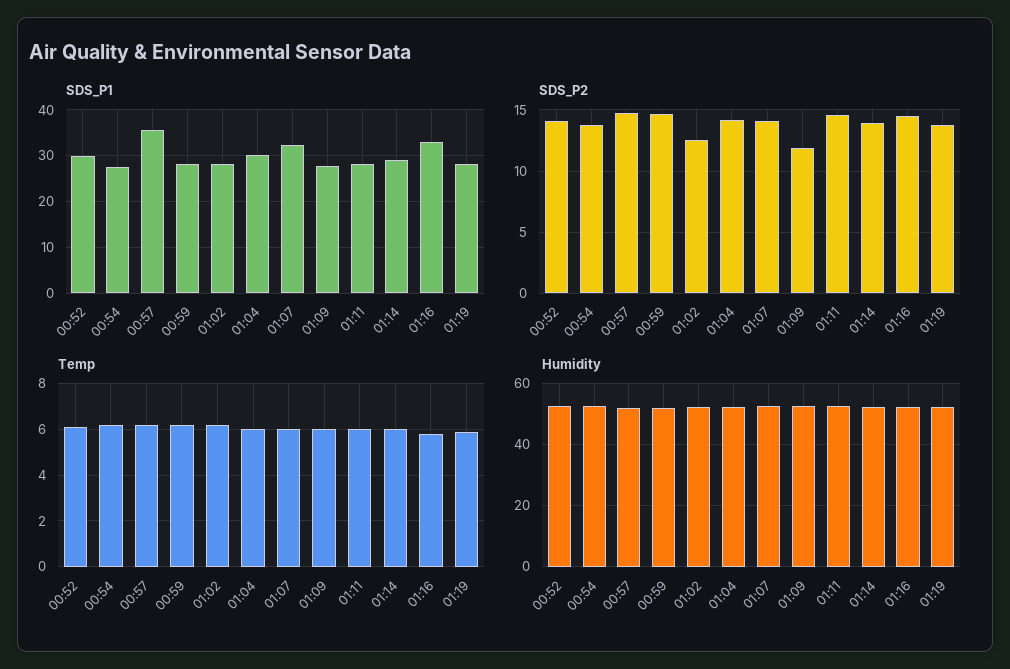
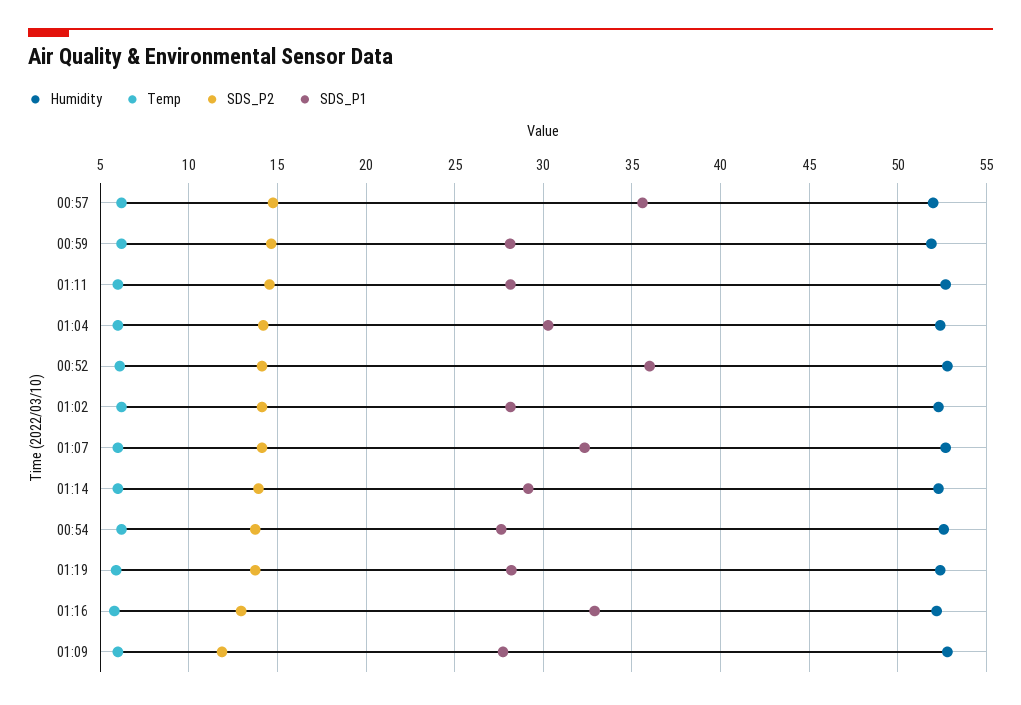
  {
    "SDS_P1": {
-     "00:52": 30,
+     "00:52": 36,
      "00:54": 27.5,
      "00:57": 35.5,
      "00:59": 28,
      "01:02": 28,
      "01:04": 30.5,
      "01:07": 32.5,
      "01:09": 27.5,
      "01:11": 28,
      "01:14": 29,
      "01:16": 33,
      "01:19": 28
    },
    "SDS_P2": {
      "00:52": 14,
      "00:54": 14,
      "00:57": 15,
      "00:59": 14.5,
-     "01:02": 12.5,
+     "01:02": 14,
      "01:04": 14,
      "01:07": 14,
      "01:09": 12,
      "01:11": 14.5,
      "01:14": 14,
-     "01:16": 14.5,
+     "01:16": 13,
      "01:19": 14
    },
    "Temp": {
      "00:52": 6,
      "00:54": 6,
      "00:57": 6,
      "00:59": 6,
      "01:02": 6,
      "01:04": 6,
      "01:07": 6,
      "01:09": 6,
      "01:11": 6,
      "01:14": 6,
      "01:16": 6,
      "01:19": 6
    },
    "Humidity": {
      "00:52": 53,
      "00:54": 52.5,
      "00:57": 52,
      "00:59": 52,
      "01:02": 52.5,
      "01:04": 52.5,
      "01:07": 52.5,
      "01:09": 53,
      "01:11": 52.5,
      "01:14": 52.5,
      "01:16": 52,
      "01:19": 52.5
    }
  }

